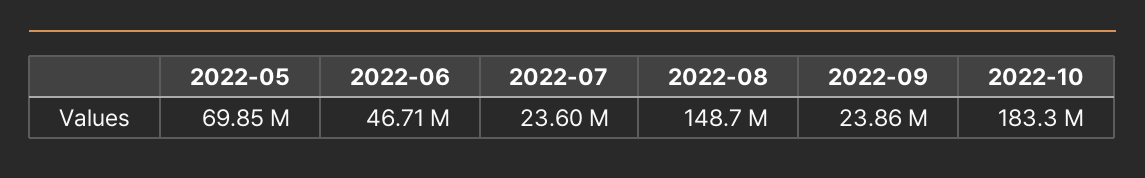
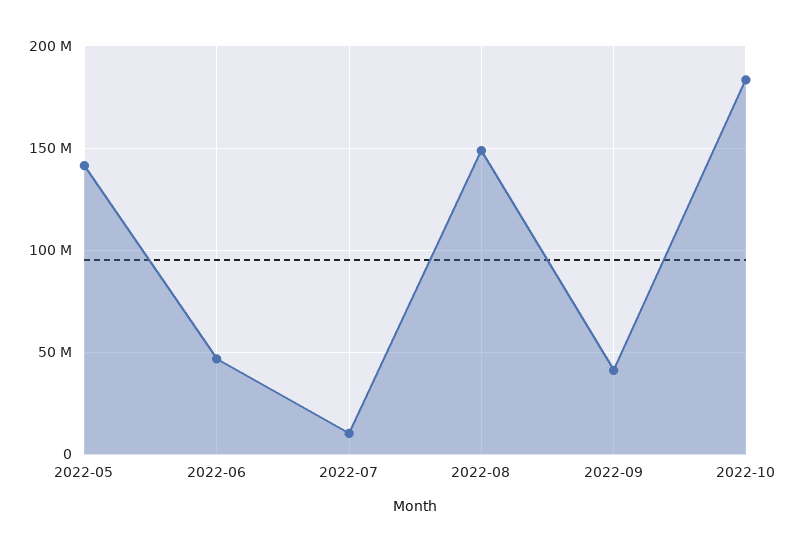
  {
-   "2022-05": 69850000,
+   "2022-05": 140000000,
    "2022-06": 46710000,
-   "2022-07": 23600000,
+   "2022-07": 10000000,
    "2022-08": 148700000,
-   "2022-09": 23860000,
+   "2022-09": 40000000,
    "2022-10": 183300000
  }

